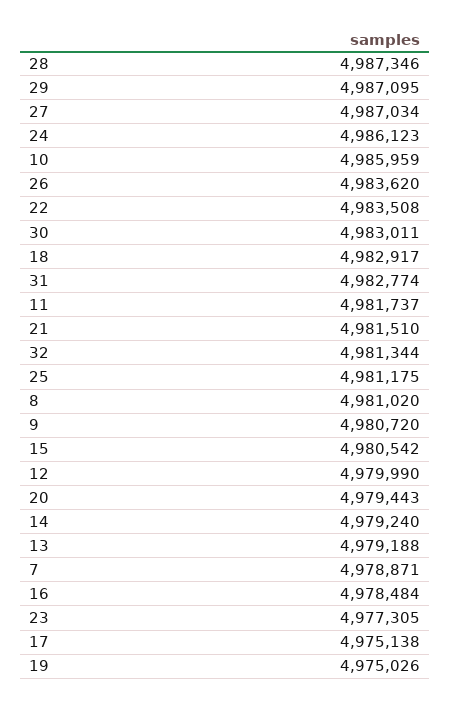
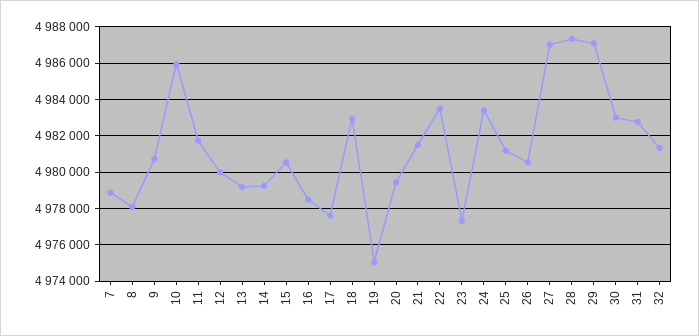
  {
    "28": 4987346,
    "29": 4987095,
    "27": 4987034,
-   "24": 4986123,
+   "24": 4983500,
    "10": 4985959,
-   "26": 4983620,
+   "26": 4980500,
    "22": 4983508,
    "30": 4983011,
    "18": 4982917,
    "31": 4982774,
    "11": 4981737,
    "21": 4981510,
    "32": 4981344,
    "25": 4981175,
-   "8": 4981020,
+   "8": 4978000,
    "9": 4980720,
    "15": 4980542,
    "12": 4979990,
    "20": 4979443,
    "14": 4979240,
    "13": 4979188,
    "7": 4978871,
    "16": 4978484,
    "23": 4977305,
-   "17": 4975138,
+   "17": 4977500,
    "19": 4975026
  }

